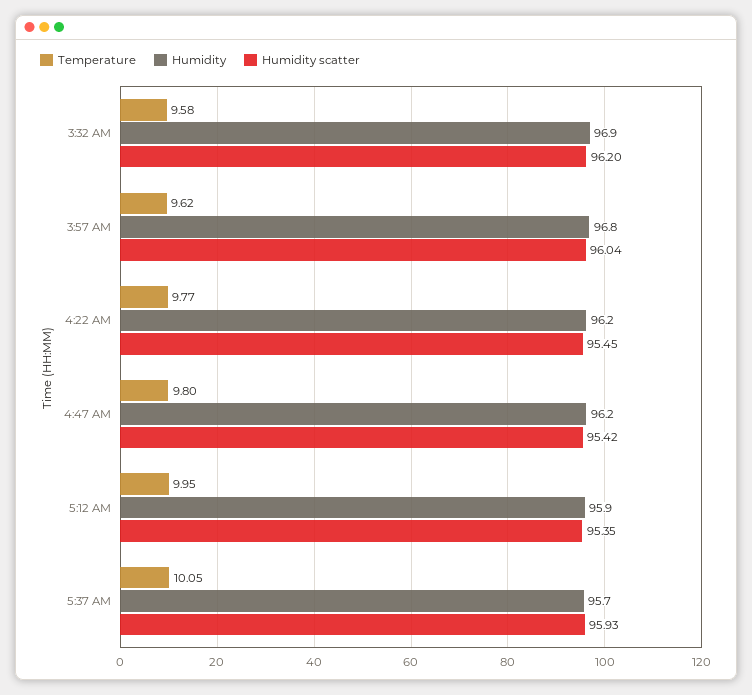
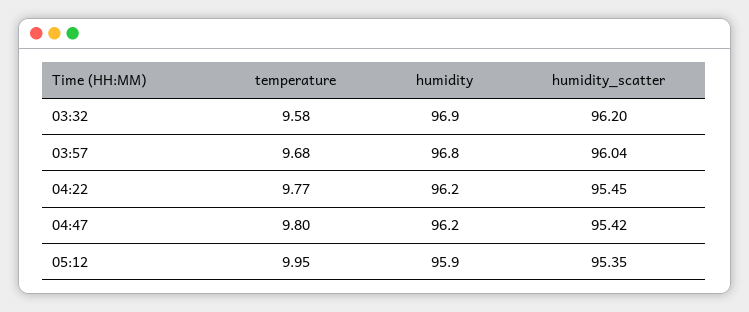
  {
    "Temperature": {
      "3:32 AM": 9.58,
-     "3:57 AM": 9.62,
+     "3:57 AM": 9.68,
      "4:22 AM": 9.77,
      "4:47 AM": 9.8,
-     "5:12 AM": 9.95,
+     "5:12 AM": 9.95
-     "5:37 AM": 10.05
    },
    "Humidity": {
      "3:32 AM": 96.9,
      "3:57 AM": 96.8,
      "4:22 AM": 96.2,
      "4:47 AM": 96.2,
-     "5:12 AM": 95.9,
+     "5:12 AM": 95.9
-     "5:37 AM": 95.7
    },
    "Humidity scatter": {
      "3:32 AM": 96.2,
      "3:57 AM": 96.04,
      "4:22 AM": 95.45,
      "4:47 AM": 95.42,
-     "5:12 AM": 95.35,
+     "5:12 AM": 95.35
-     "5:37 AM": 95.93
    }
  }

